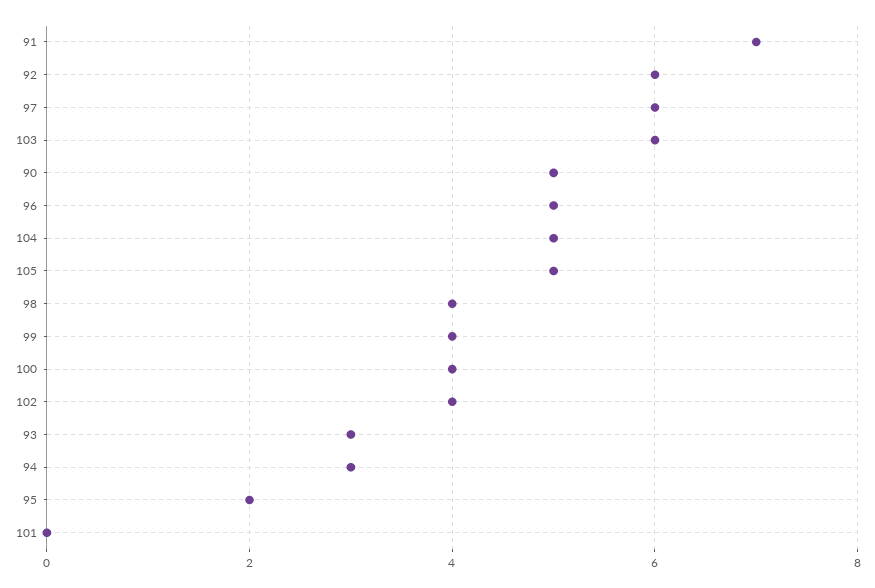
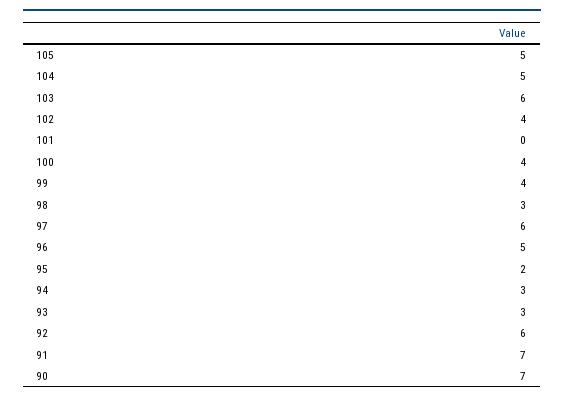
  {
    "91": 7,
    "92": 6,
    "97": 6,
    "103": 6,
-   "90": 5,
+   "90": 7,
    "96": 5,
    "104": 5,
    "105": 5,
-   "98": 4,
+   "98": 3,
    "99": 4,
    "100": 4,
    "102": 4,
    "93": 3,
    "94": 3,
    "95": 2,
    "101": 0
  }

